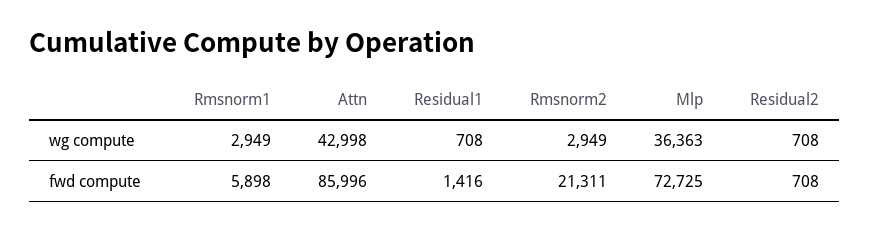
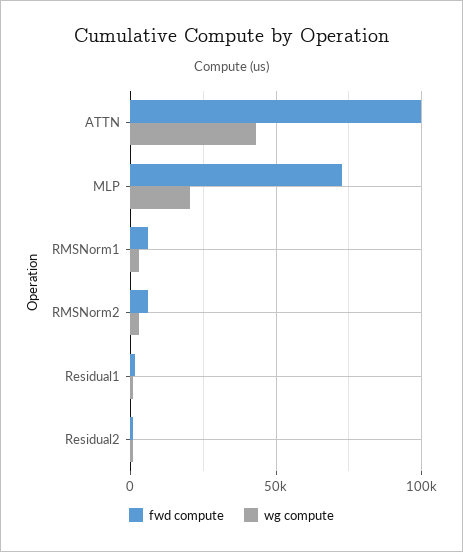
  {
    "wg compute": {
      "Rmsnorm1": 2949,
      "Attn": 42998,
      "Residual1": 708,
      "Rmsnorm2": 2949,
-     "Mlp": 36363,
+     "Mlp": 20000,
      "Residual2": 708
    },
    "fwd compute": {
      "Rmsnorm1": 5898,
-     "Attn": 85996,
+     "Attn": 100000,
      "Residual1": 1416,
-     "Rmsnorm2": 21311,
+     "Rmsnorm2": 5000,
      "Mlp": 72725,
      "Residual2": 708
    }
  }

